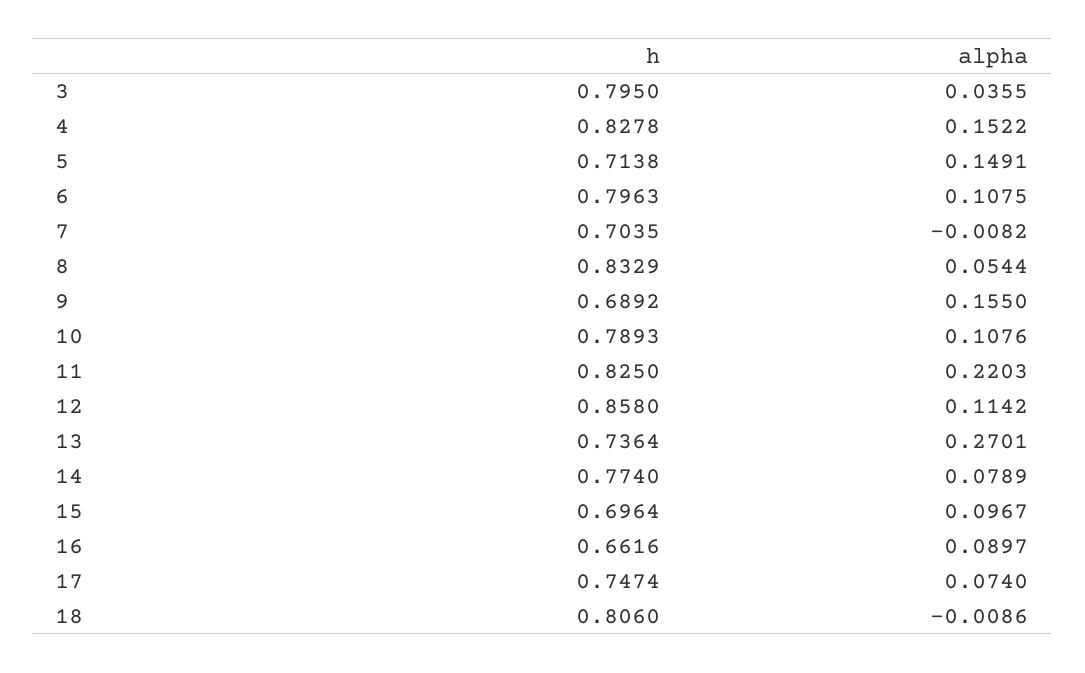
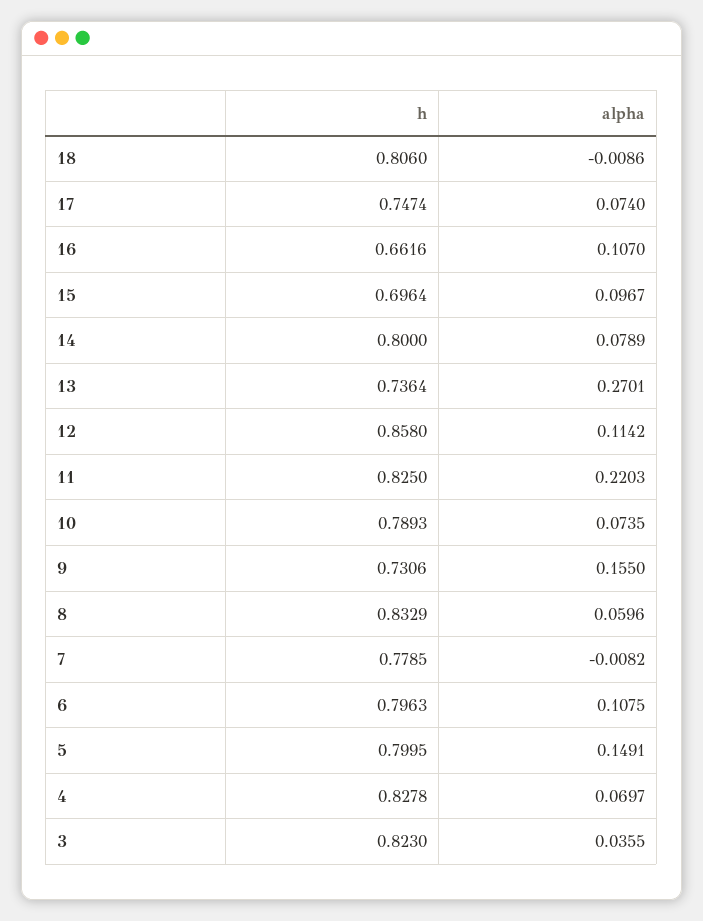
  {
    "h": {
-     "3": 0.795,
+     "3": 0.823,
      "4": 0.8278,
-     "5": 0.7138,
+     "5": 0.7995,
      "6": 0.7963,
-     "7": 0.7035,
+     "7": 0.7785,
      "8": 0.8329,
-     "9": 0.6892,
+     "9": 0.7306,
      "10": 0.7893,
      "11": 0.825,
      "12": 0.858,
      "13": 0.7364,
-     "14": 0.774,
+     "14": 0.8,
      "15": 0.6964,
      "16": 0.6616,
      "17": 0.7474,
      "18": 0.806
    },
    "alpha": {
      "3": 0.0355,
-     "4": 0.1522,
+     "4": 0.0697,
      "5": 0.1491,
      "6": 0.1075,
      "7": -0.0082,
-     "8": 0.0544,
+     "8": 0.0596,
      "9": 0.155,
-     "10": 0.1076,
+     "10": 0.0735,
      "11": 0.2203,
      "12": 0.1142,
      "13": 0.2701,
      "14": 0.0789,
      "15": 0.0967,
-     "16": 0.0897,
+     "16": 0.107,
      "17": 0.074,
      "18": -0.0086
    }
  }

